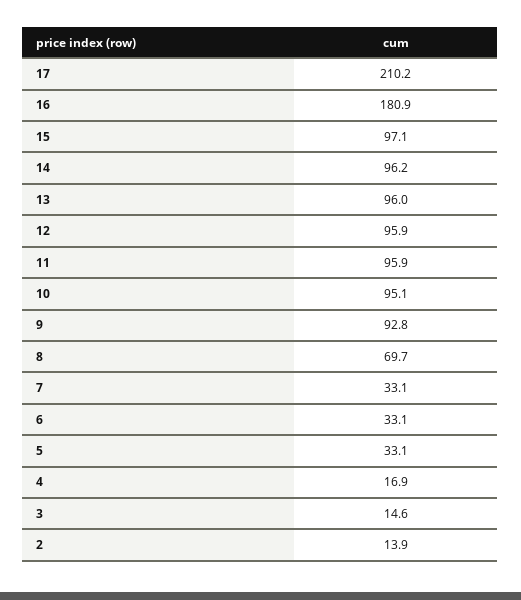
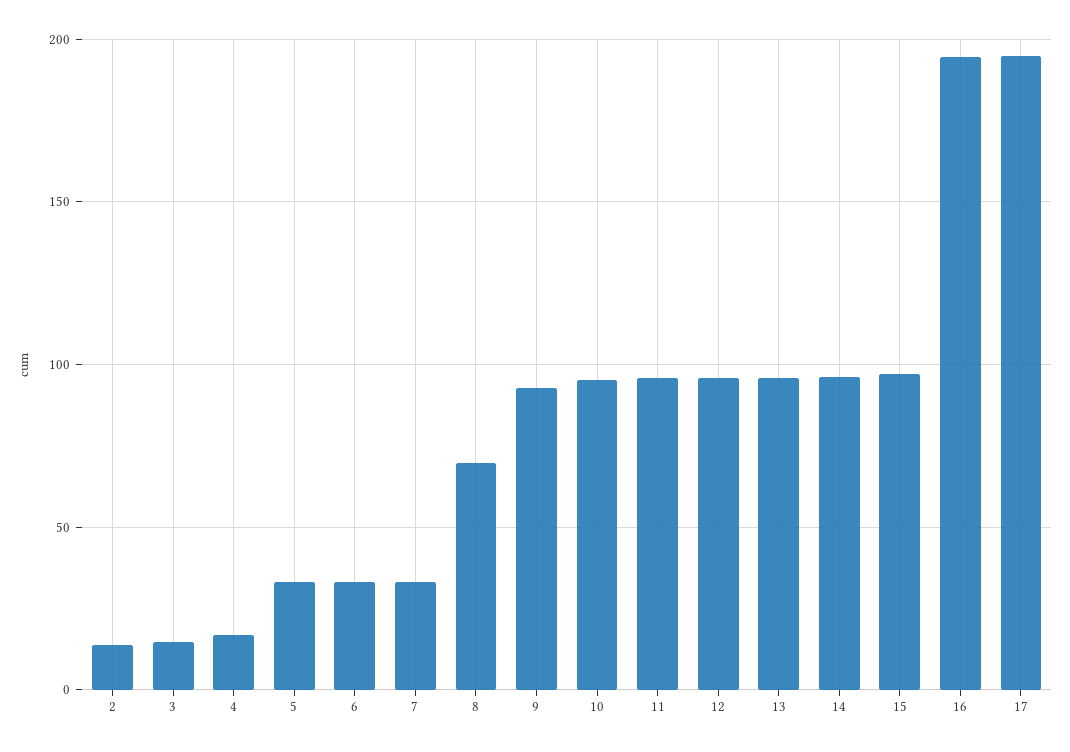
  {
-   "17": 210.2,
+   "17": 195,
-   "16": 180.9,
+   "16": 195,
    "15": 97.1,
    "14": 96.2,
    "13": 96,
    "12": 95.9,
    "11": 95.9,
    "10": 95.1,
    "9": 92.8,
    "8": 69.7,
    "7": 33.1,
    "6": 33.1,
    "5": 33.1,
    "4": 16.9,
    "3": 14.6,
    "2": 13.9
  }

